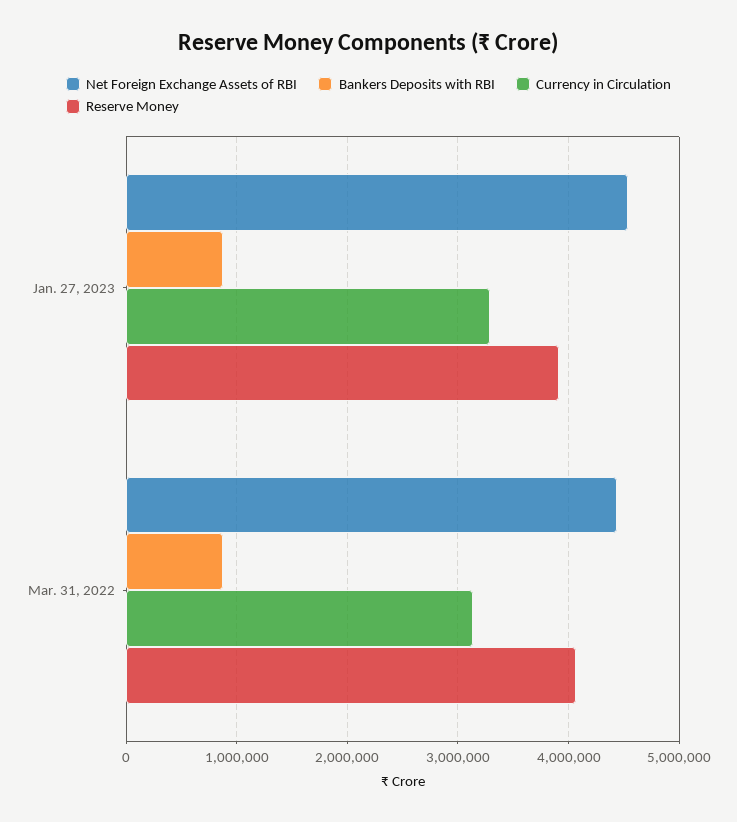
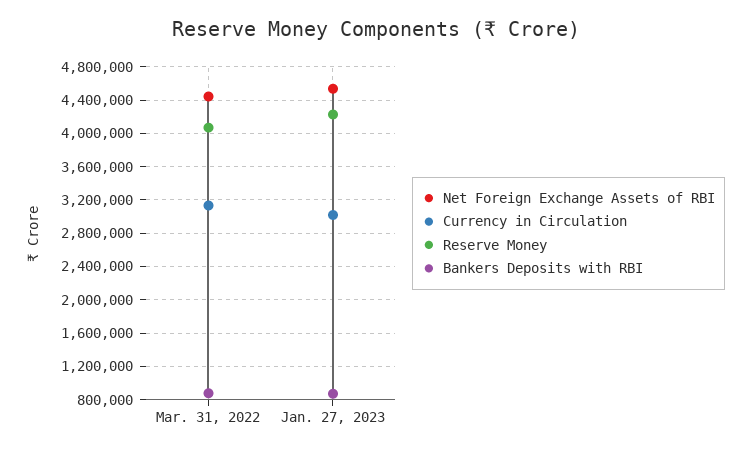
  {
    "Net Foreign Exchange Assets of RBI": {
      "Jan. 27, 2023": 4500000,
      "Mar. 31, 2022": 4400000
    },
    "Bankers Deposits with RBI": {
      "Jan. 27, 2023": 900000,
      "Mar. 31, 2022": 900000
    },
    "Currency in Circulation": {
-     "Jan. 27, 2023": 3300000,
+     "Jan. 27, 2023": 3000000,
      "Mar. 31, 2022": 3100000
    },
    "Reserve Money": {
-     "Jan. 27, 2023": 3900000,
+     "Jan. 27, 2023": 4200000,
      "Mar. 31, 2022": 4100000
    }
  }

